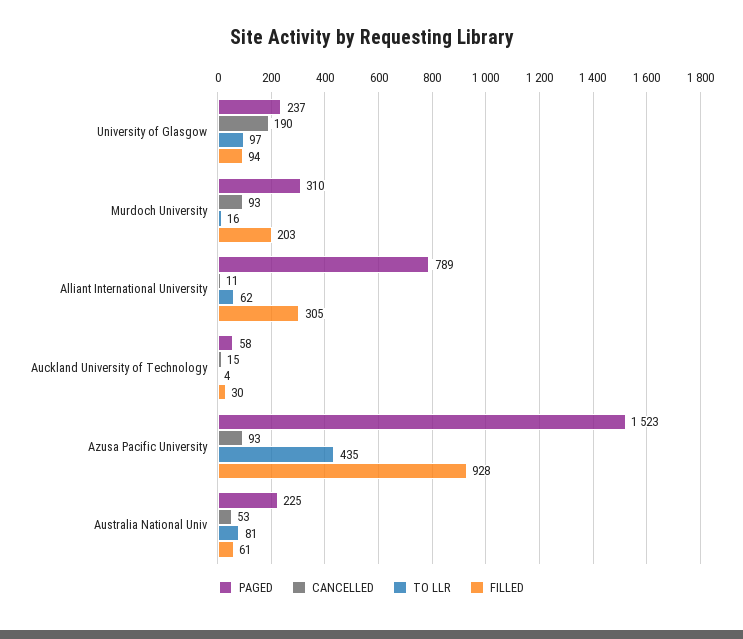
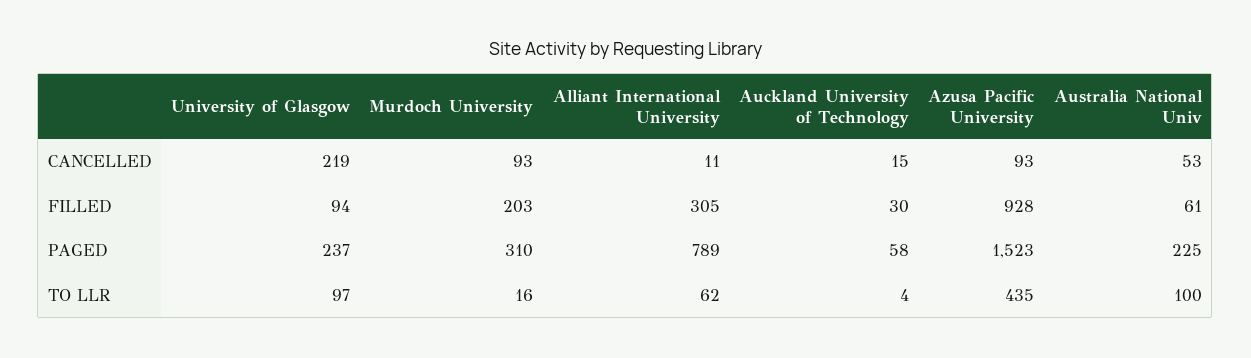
  {
    "PAGED": {
      "University of Glasgow": 237,
      "Murdoch University": 310,
      "Alliant International University": 789,
      "Auckland University of Technology": 58,
      "Azusa Pacific University": 1523,
      "Australia National Univ": 225
    },
    "CANCELLED": {
-     "University of Glasgow": 190,
+     "University of Glasgow": 219,
      "Murdoch University": 93,
      "Alliant International University": 11,
      "Auckland University of Technology": 15,
      "Azusa Pacific University": 93,
      "Australia National Univ": 53
    },
    "TO LLR": {
      "University of Glasgow": 97,
      "Murdoch University": 16,
      "Alliant International University": 62,
      "Auckland University of Technology": 4,
      "Azusa Pacific University": 435,
-     "Australia National Univ": 81
+     "Australia National Univ": 100
    },
    "FILLED": {
      "University of Glasgow": 94,
      "Murdoch University": 203,
      "Alliant International University": 305,
      "Auckland University of Technology": 30,
      "Azusa Pacific University": 928,
      "Australia National Univ": 61
    }
  }

